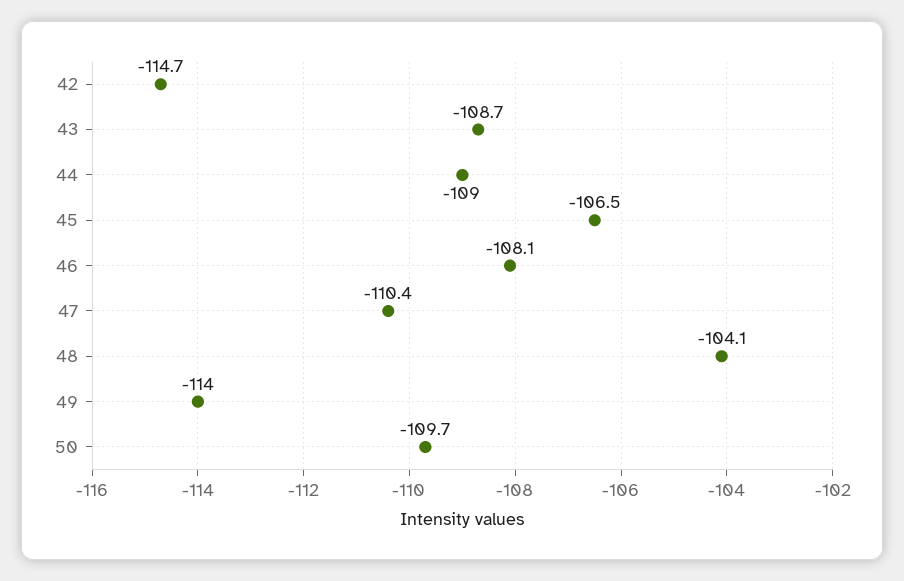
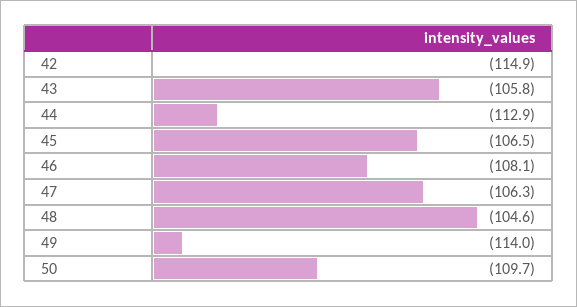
  {
-   "42": -114.7,
+   "42": -114.9,
-   "43": -108.7,
+   "43": -105.8,
-   "44": -109,
+   "44": -112.9,
    "45": -106.5,
    "46": -108.1,
-   "47": -110.4,
+   "47": -106.3,
-   "48": -104.1,
+   "48": -104.6,
    "49": -114,
    "50": -109.7
  }

